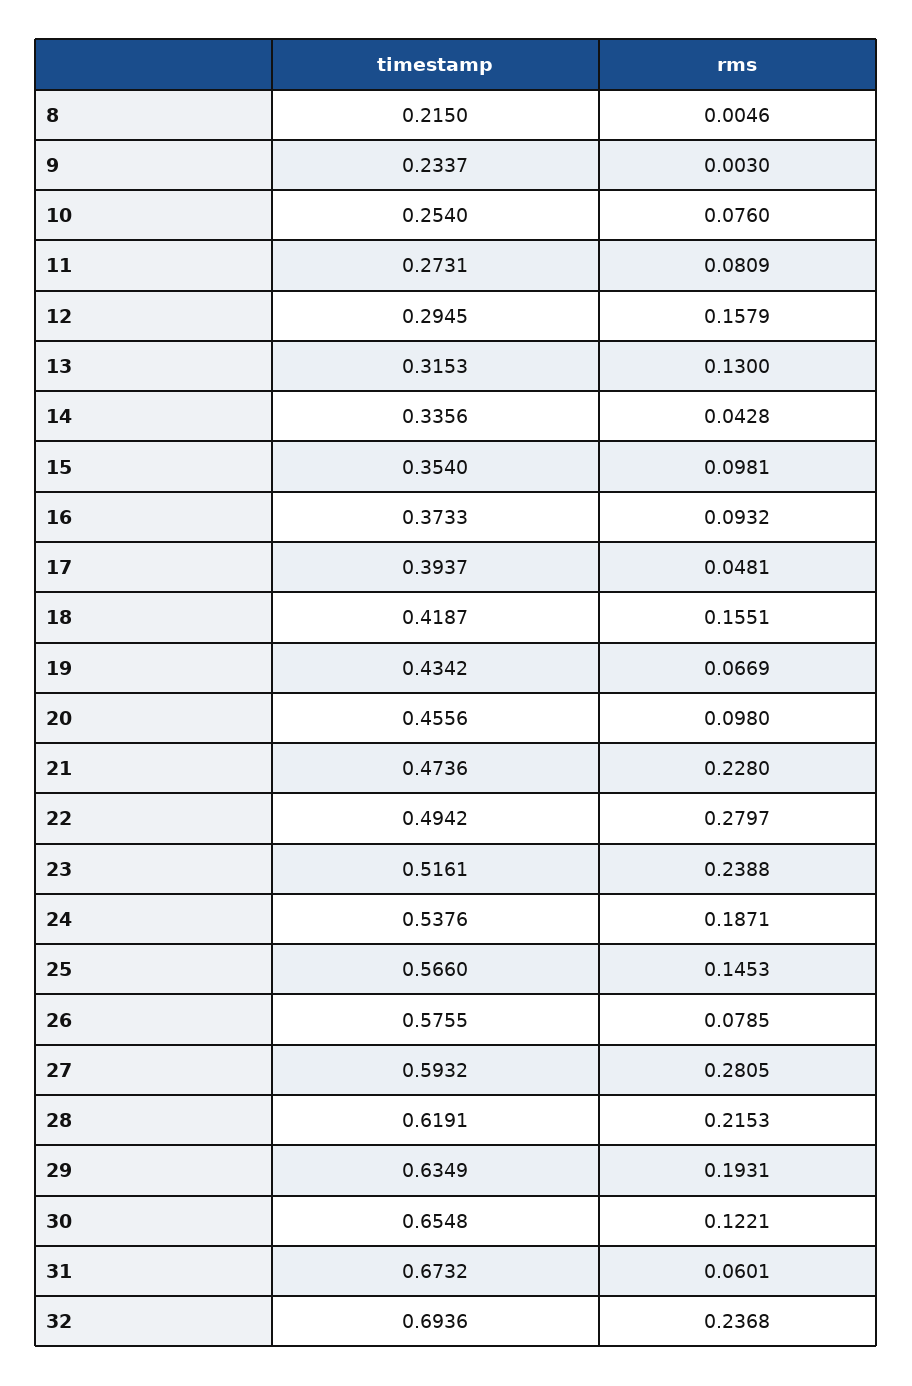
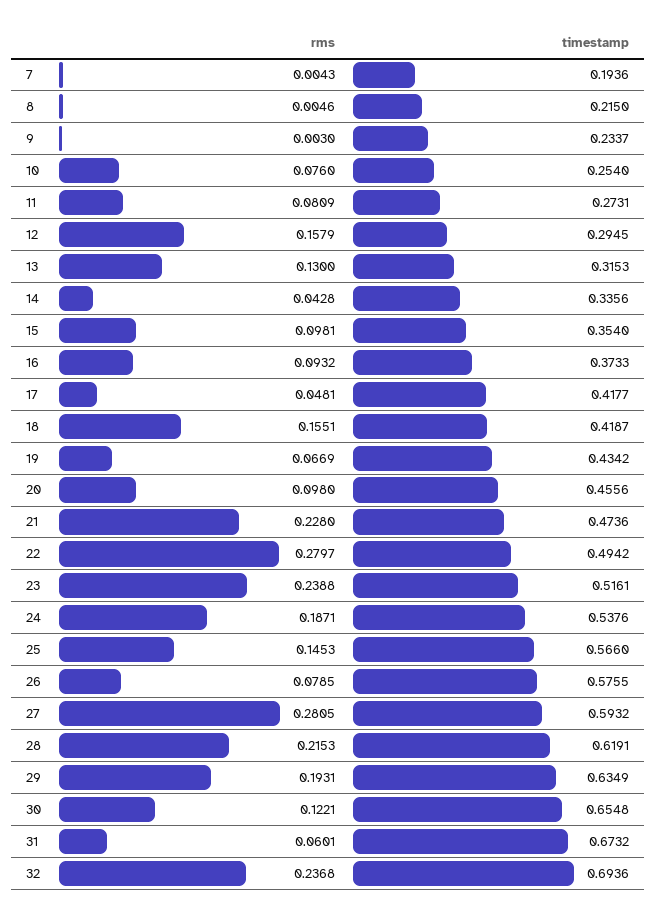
  {
    "timestamp": {
      "8": 0.215,
      "9": 0.2337,
      "10": 0.254,
      "11": 0.2731,
      "12": 0.2945,
      "13": 0.3153,
      "14": 0.3356,
      "15": 0.354,
      "16": 0.3733,
-     "17": 0.3937,
+     "17": 0.4177,
      "18": 0.4187,
      "19": 0.4342,
      "20": 0.4556,
      "21": 0.4736,
      "22": 0.4942,
      "23": 0.5161,
      "24": 0.5376,
      "25": 0.566,
      "26": 0.5755,
      "27": 0.5932,
      "28": 0.6191,
      "29": 0.6349,
      "30": 0.6548,
      "31": 0.6732,
-     "32": 0.6936
+     "32": 0.6936,
+     "7": 0.1936
    },
    "rms": {
      "8": 0.0046,
      "9": 0.003,
      "10": 0.076,
      "11": 0.0809,
      "12": 0.1579,
      "13": 0.13,
      "14": 0.0428,
      "15": 0.0981,
      "16": 0.0932,
      "17": 0.0481,
      "18": 0.1551,
      "19": 0.0669,
      "20": 0.098,
      "21": 0.228,
      "22": 0.2797,
      "23": 0.2388,
      "24": 0.1871,
      "25": 0.1453,
      "26": 0.0785,
      "27": 0.2805,
      "28": 0.2153,
      "29": 0.1931,
      "30": 0.1221,
      "31": 0.0601,
-     "32": 0.2368
+     "32": 0.2368,
+     "7": 0.0043
    }
  }

